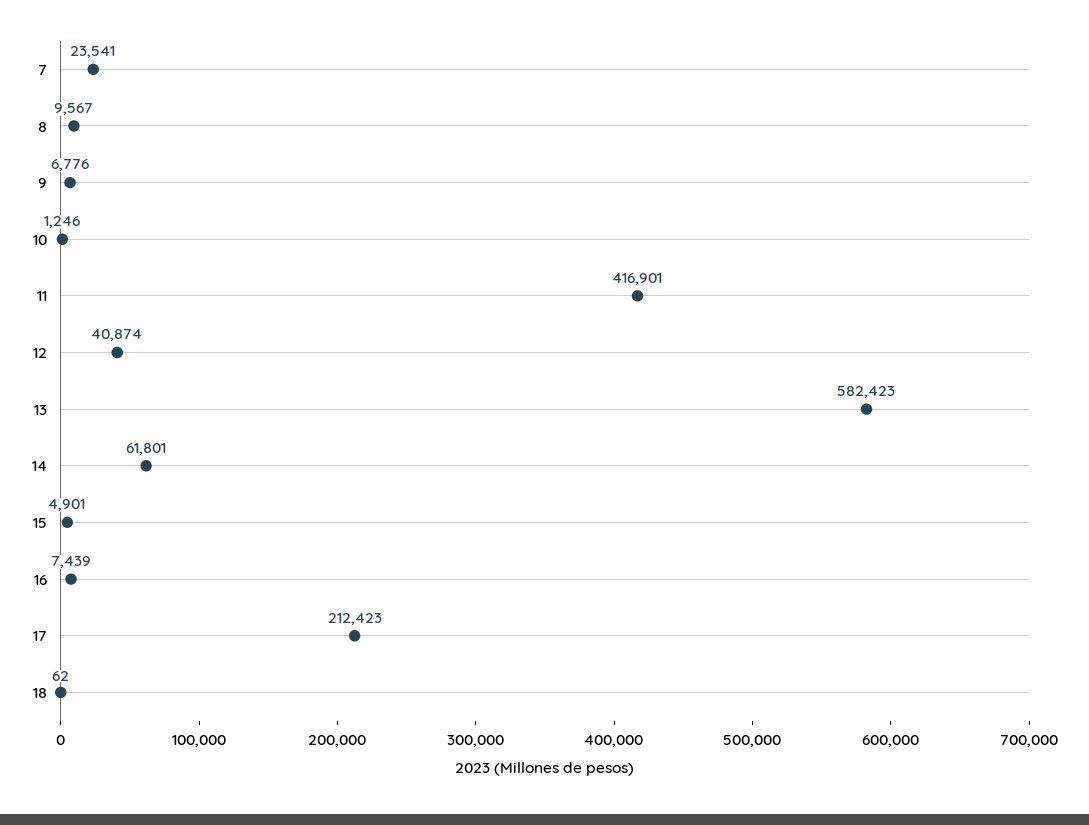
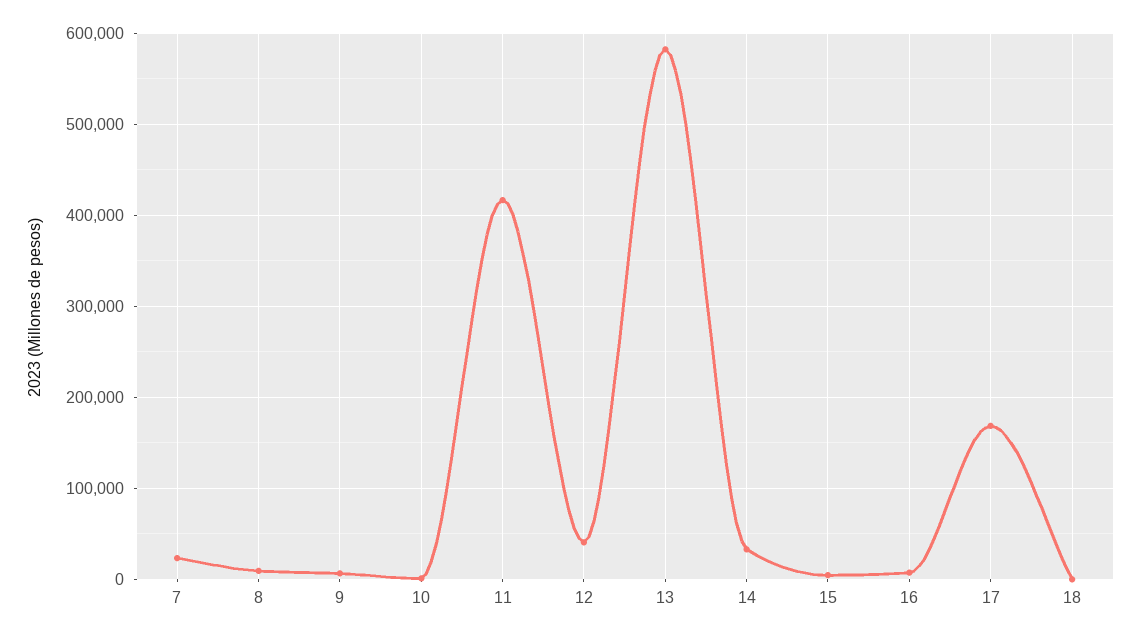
  {
    "7": 23541,
    "8": 9567,
    "9": 6776,
    "10": 1246,
    "11": 416901,
    "12": 40874,
    "13": 582423,
-   "14": 61801,
+   "14": 30000,
    "15": 4901,
    "16": 7439,
-   "17": 212423,
+   "17": 170000,
    "18": 62
  }

